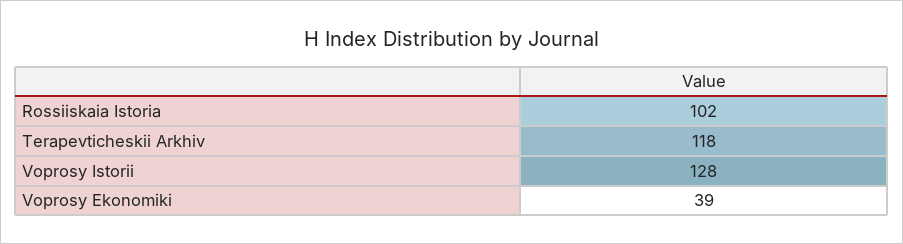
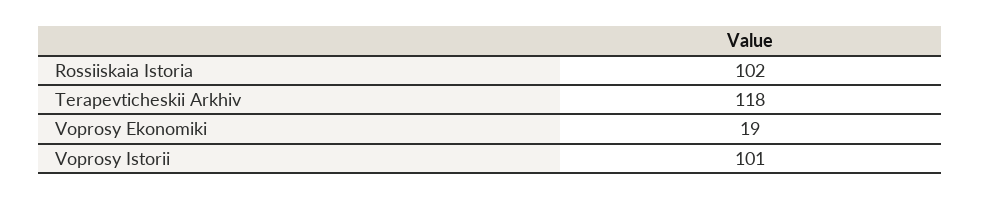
  {
    "Rossiiskaia Istoria": 102,
    "Terapevticheskii Arkhiv": 118,
-   "Voprosy Istorii": 128,
+   "Voprosy Istorii": 101,
-   "Voprosy Ekonomiki": 39
+   "Voprosy Ekonomiki": 19
  }

